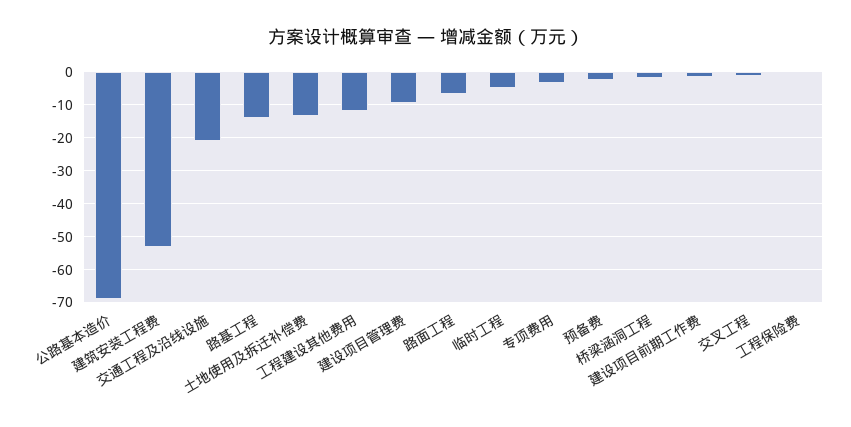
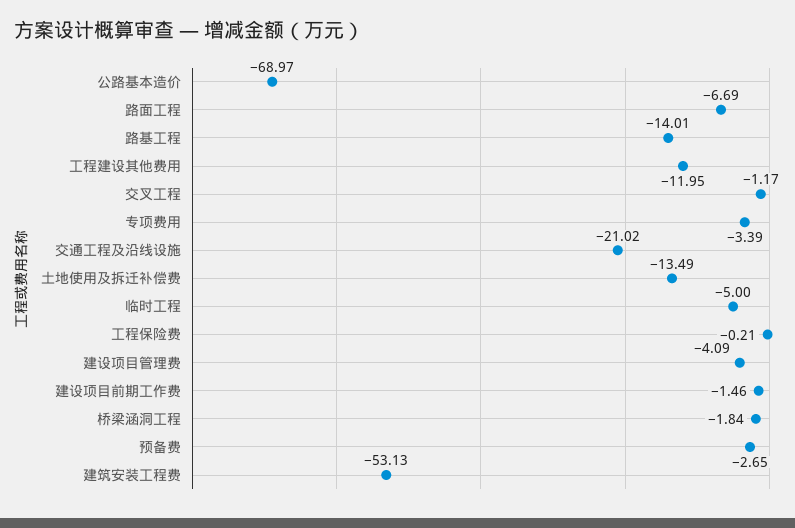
  {
    "公路基本造价": -68.97,
    "建筑安装工程费": -53.13,
    "交通工程及沿线设施": -21.02,
    "路基工程": -14.01,
    "土地使用及拆迁补偿费": -13.49,
    "工程建设其他费用": -11.95,
-   "建设项目管理费": -10,
+   "建设项目管理费": -4.09,
    "路面工程": -6.69,
    "临时工程": -5,
    "专项费用": -3.39,
    "预备费": -2.65,
    "桥梁涵洞工程": -1.84,
    "建设项目前期工作费": -1.46,
    "交叉工程": -1.17,
    "工程保险费": -0.21
  }

